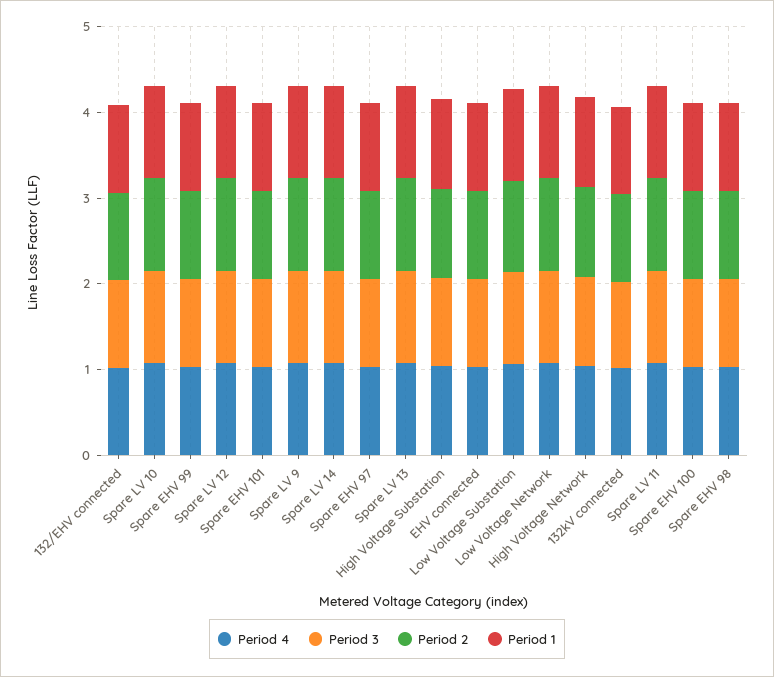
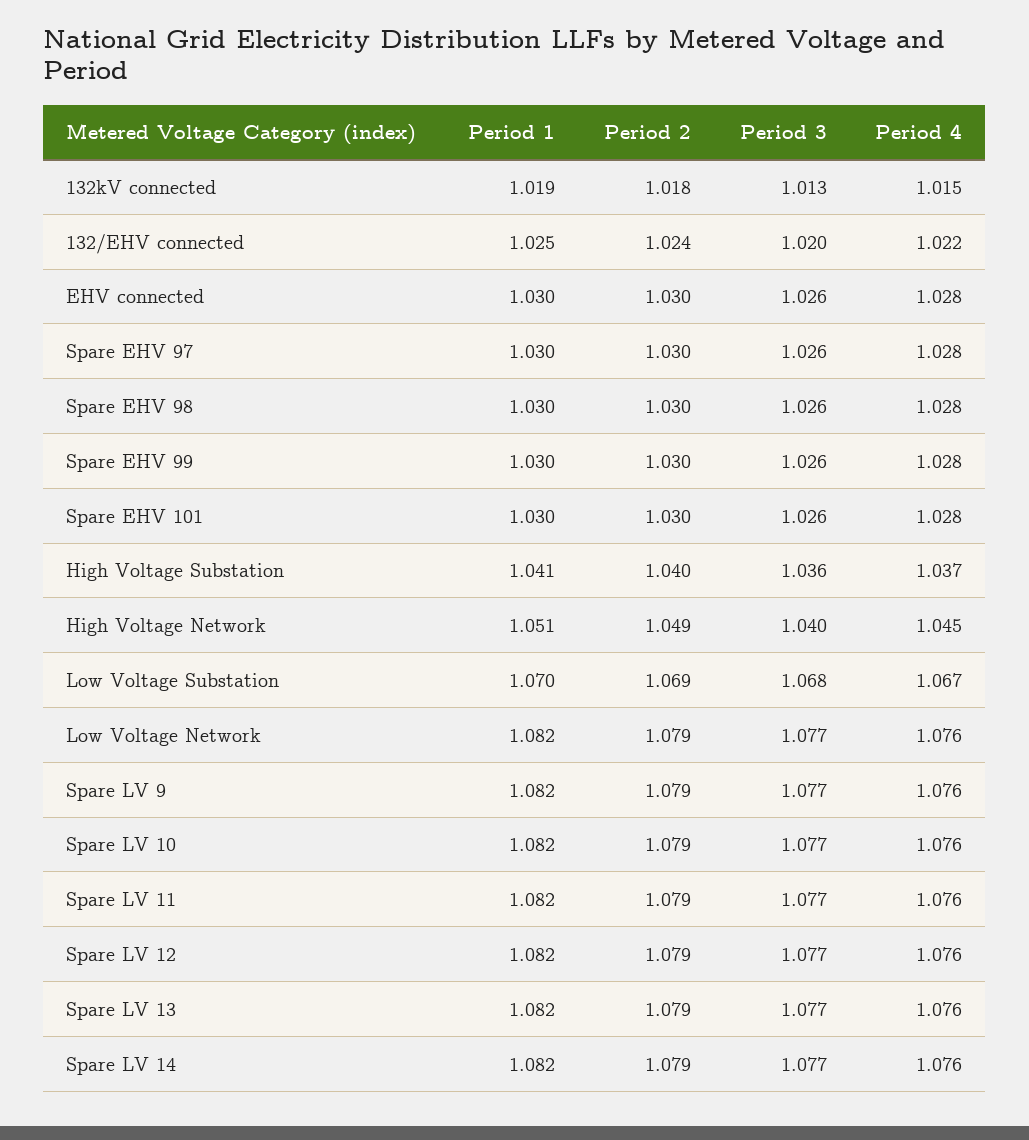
  {
    "Period 4": {
      "132/EHV connected": 1.022,
      "Spare LV 10": 1.076,
      "Spare EHV 99": 1.028,
      "Spare LV 12": 1.076,
      "Spare EHV 101": 1.028,
      "Spare LV 9": 1.076,
      "Spare LV 14": 1.076,
      "Spare EHV 97": 1.028,
      "Spare LV 13": 1.076,
      "High Voltage Substation": 1.037,
      "EHV connected": 1.028,
      "Low Voltage Substation": 1.067,
      "Low Voltage Network": 1.076,
      "High Voltage Network": 1.045,
      "132kV connected": 1.015,
      "Spare LV 11": 1.076,
-     "Spare EHV 100": 1,
      "Spare EHV 98": 1.028
    },
    "Period 3": {
      "132/EHV connected": 1.02,
      "Spare LV 10": 1.077,
      "Spare EHV 99": 1.026,
      "Spare LV 12": 1.077,
      "Spare EHV 101": 1.026,
      "Spare LV 9": 1.077,
      "Spare LV 14": 1.077,
      "Spare EHV 97": 1.026,
      "Spare LV 13": 1.077,
      "High Voltage Substation": 1.036,
      "EHV connected": 1.026,
      "Low Voltage Substation": 1.068,
      "Low Voltage Network": 1.077,
      "High Voltage Network": 1.04,
      "132kV connected": 1.013,
      "Spare LV 11": 1.077,
-     "Spare EHV 100": 1,
      "Spare EHV 98": 1.026
    },
    "Period 2": {
      "132/EHV connected": 1.024,
      "Spare LV 10": 1.079,
      "Spare EHV 99": 1.03,
      "Spare LV 12": 1.079,
      "Spare EHV 101": 1.03,
      "Spare LV 9": 1.079,
      "Spare LV 14": 1.079,
      "Spare EHV 97": 1.03,
      "Spare LV 13": 1.079,
      "High Voltage Substation": 1.04,
      "EHV connected": 1.03,
      "Low Voltage Substation": 1.069,
      "Low Voltage Network": 1.079,
      "High Voltage Network": 1.049,
      "132kV connected": 1.018,
      "Spare LV 11": 1.079,
-     "Spare EHV 100": 1,
      "Spare EHV 98": 1.03
    },
    "Period 1": {
      "132/EHV connected": 1.025,
      "Spare LV 10": 1.082,
      "Spare EHV 99": 1.03,
      "Spare LV 12": 1.082,
      "Spare EHV 101": 1.03,
      "Spare LV 9": 1.082,
      "Spare LV 14": 1.082,
      "Spare EHV 97": 1.03,
      "Spare LV 13": 1.082,
      "High Voltage Substation": 1.041,
      "EHV connected": 1.03,
      "Low Voltage Substation": 1.07,
      "Low Voltage Network": 1.082,
      "High Voltage Network": 1.051,
      "132kV connected": 1.019,
      "Spare LV 11": 1.082,
-     "Spare EHV 100": 1,
      "Spare EHV 98": 1.03
    }
  }

